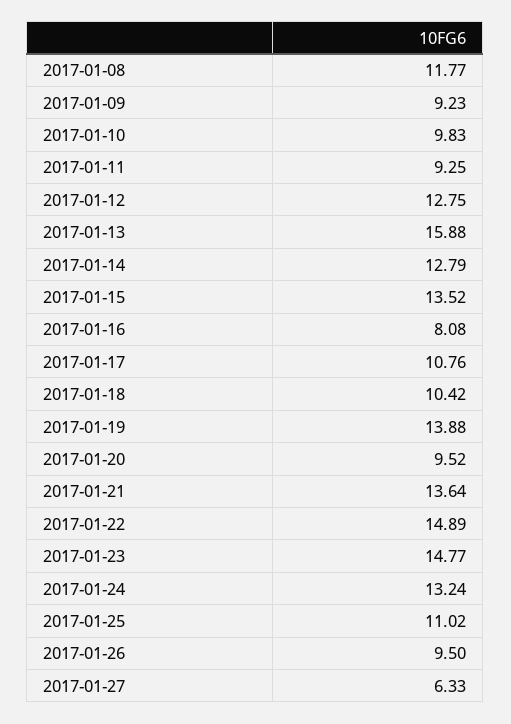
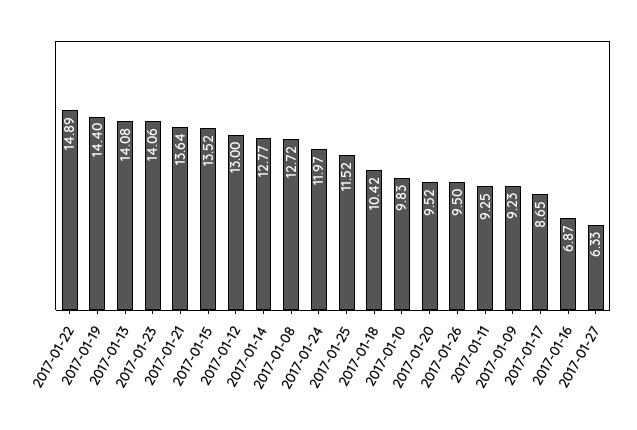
  {
-   "2017-01-08": 11.77,
+   "2017-01-08": 12.72,
    "2017-01-09": 9.23,
    "2017-01-10": 9.83,
    "2017-01-11": 9.25,
-   "2017-01-12": 12.75,
+   "2017-01-12": 13,
-   "2017-01-13": 15.88,
+   "2017-01-13": 14.08,
-   "2017-01-14": 12.79,
+   "2017-01-14": 12.77,
    "2017-01-15": 13.52,
-   "2017-01-16": 8.08,
+   "2017-01-16": 6.87,
-   "2017-01-17": 10.76,
+   "2017-01-17": 8.65,
    "2017-01-18": 10.42,
-   "2017-01-19": 13.88,
+   "2017-01-19": 14.4,
    "2017-01-20": 9.52,
    "2017-01-21": 13.64,
    "2017-01-22": 14.89,
-   "2017-01-23": 14.77,
+   "2017-01-23": 14.06,
-   "2017-01-24": 13.24,
+   "2017-01-24": 11.97,
-   "2017-01-25": 11.02,
+   "2017-01-25": 11.52,
    "2017-01-26": 9.5,
    "2017-01-27": 6.33
  }

